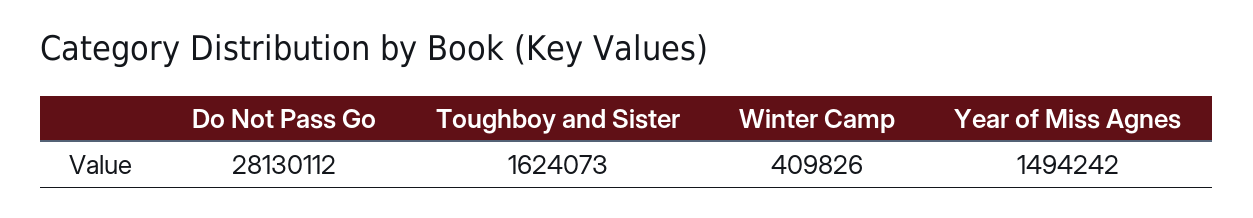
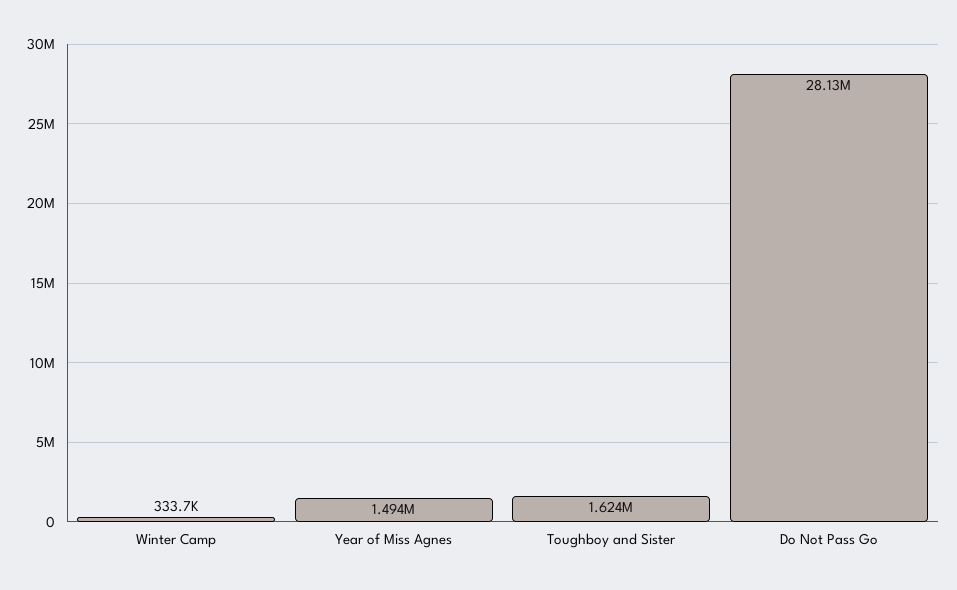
  {
    "Do Not Pass Go": 28130112,
    "Toughboy and Sister": 1624073,
-   "Winter Camp": 409826,
+   "Winter Camp": 333700,
    "Year of Miss Agnes": 1494242
  }

